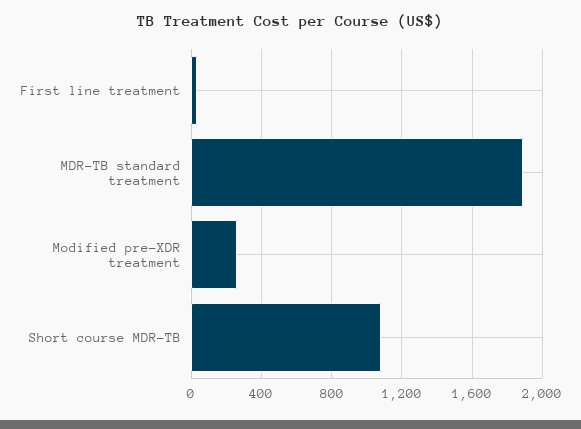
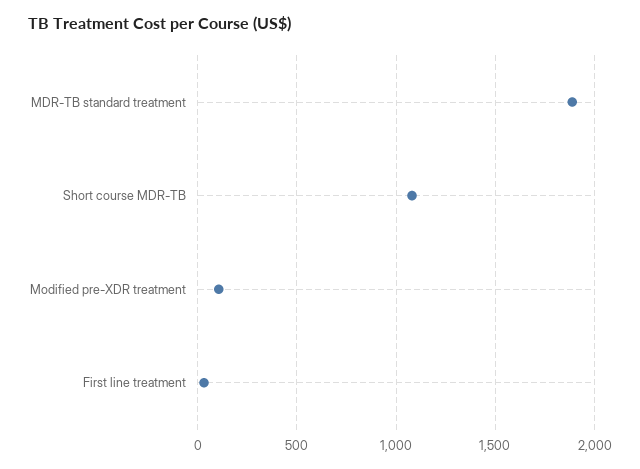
  {
    "First line treatment": 50,
    "MDR-TB standard treatment": 1900,
-   "Modified pre-XDR treatment": 250,
+   "Modified pre-XDR treatment": 100,
    "Short course MDR-TB": 1100
  }

